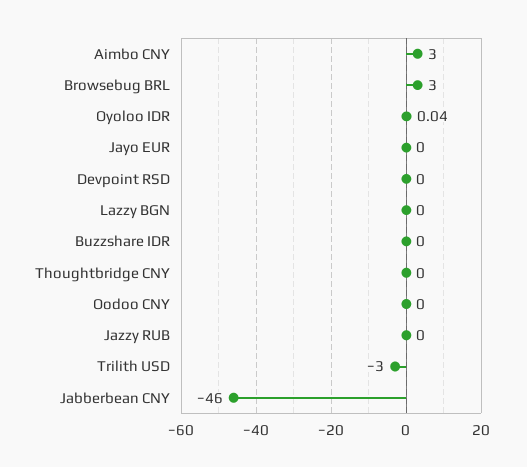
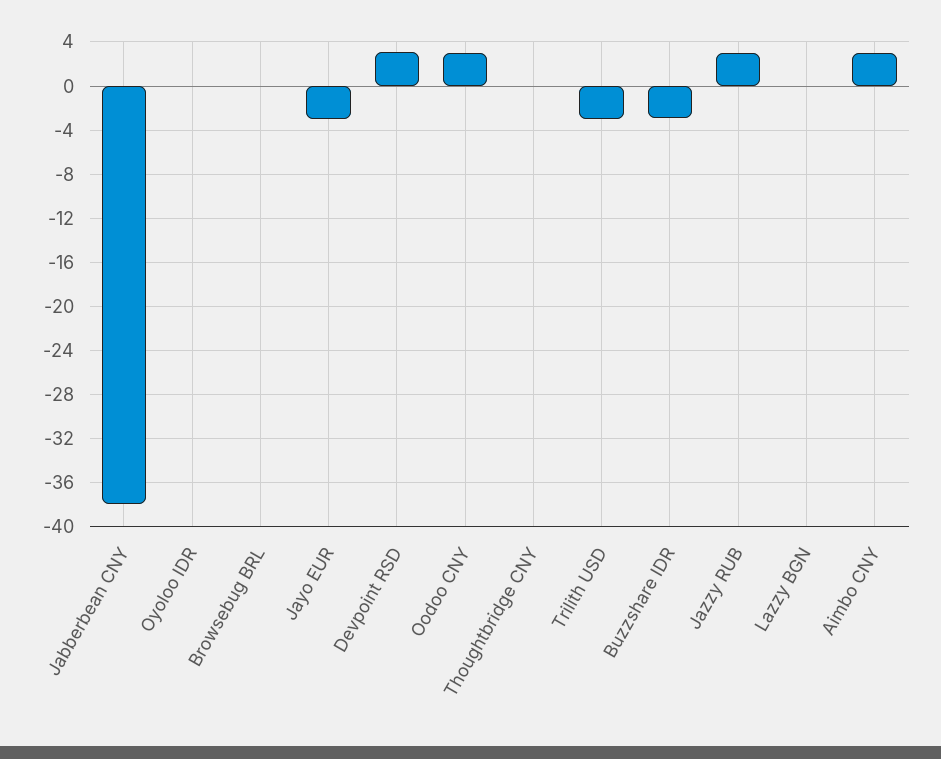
  {
    "Aimbo CNY": 3,
-   "Browsebug BRL": 3,
+   "Browsebug BRL": 0,
    "Oyoloo IDR": 0.04,
-   "Jayo EUR": 0,
+   "Jayo EUR": -3,
-   "Devpoint RSD": 0,
+   "Devpoint RSD": 3,
    "Lazzy BGN": 0,
-   "Buzzshare IDR": 0,
+   "Buzzshare IDR": -3,
    "Thoughtbridge CNY": 0,
-   "Oodoo CNY": 0,
+   "Oodoo CNY": 3,
-   "Jazzy RUB": 0,
+   "Jazzy RUB": 3,
    "Trilith USD": -3,
-   "Jabberbean CNY": -46
+   "Jabberbean CNY": -38
  }

